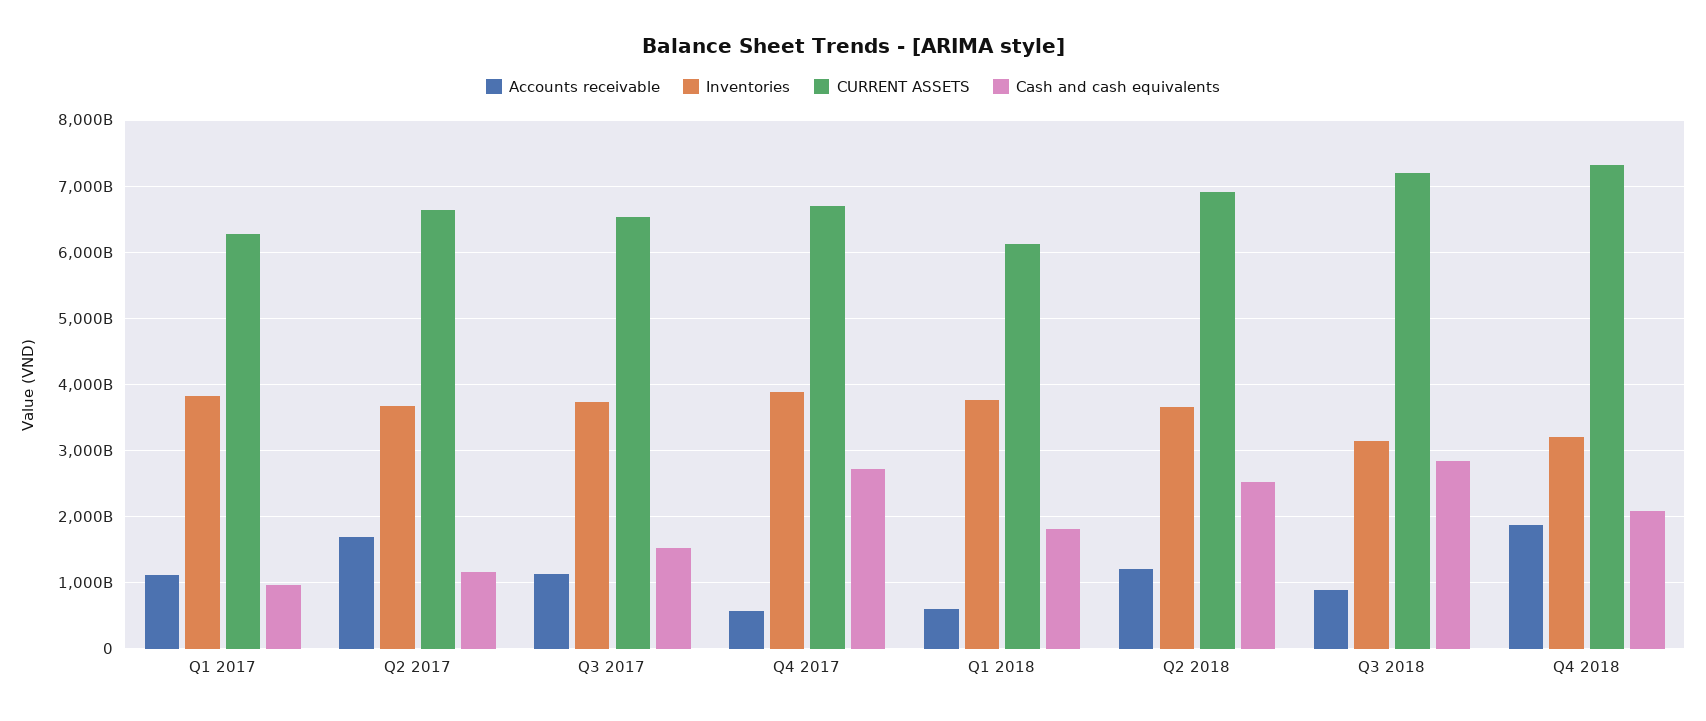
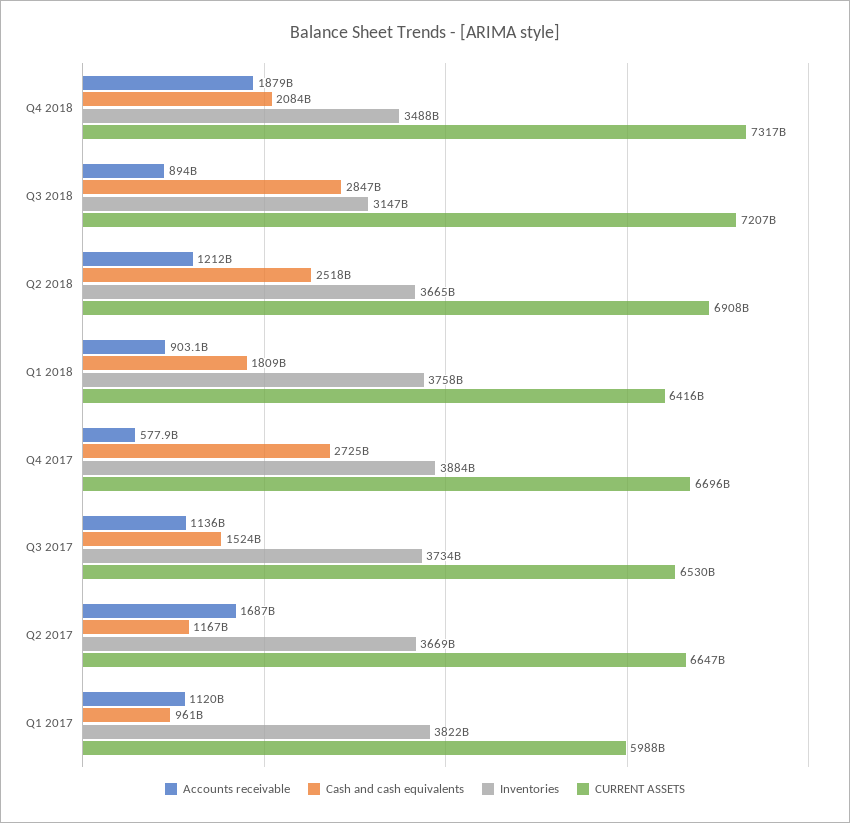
  {
    "Accounts receivable": {
      "Q1 2017": 1120000000000,
      "Q2 2017": 1687000000000,
      "Q3 2017": 1136000000000,
      "Q4 2017": 577900000000,
-     "Q1 2018": 600000000000,
+     "Q1 2018": 903100000000,
      "Q2 2018": 1212000000000,
      "Q3 2018": 894000000000,
      "Q4 2018": 1879000000000
    },
    "Inventories": {
      "Q1 2017": 3822000000000,
      "Q2 2017": 3669000000000,
      "Q3 2017": 3734000000000,
      "Q4 2017": 3884000000000,
      "Q1 2018": 3758000000000,
      "Q2 2018": 3665000000000,
      "Q3 2018": 3147000000000,
-     "Q4 2018": 3200000000000
+     "Q4 2018": 3488000000000
    },
    "CURRENT ASSETS": {
-     "Q1 2017": 6300000000000,
+     "Q1 2017": 5988000000000,
      "Q2 2017": 6647000000000,
      "Q3 2017": 6530000000000,
      "Q4 2017": 6696000000000,
-     "Q1 2018": 6100000000000,
+     "Q1 2018": 6416000000000,
      "Q2 2018": 6908000000000,
      "Q3 2018": 7207000000000,
      "Q4 2018": 7317000000000
    },
    "Cash and cash equivalents": {
      "Q1 2017": 961000000000,
      "Q2 2017": 1167000000000,
      "Q3 2017": 1524000000000,
      "Q4 2017": 2725000000000,
      "Q1 2018": 1809000000000,
      "Q2 2018": 2518000000000,
      "Q3 2018": 2847000000000,
      "Q4 2018": 2084000000000
    }
  }

